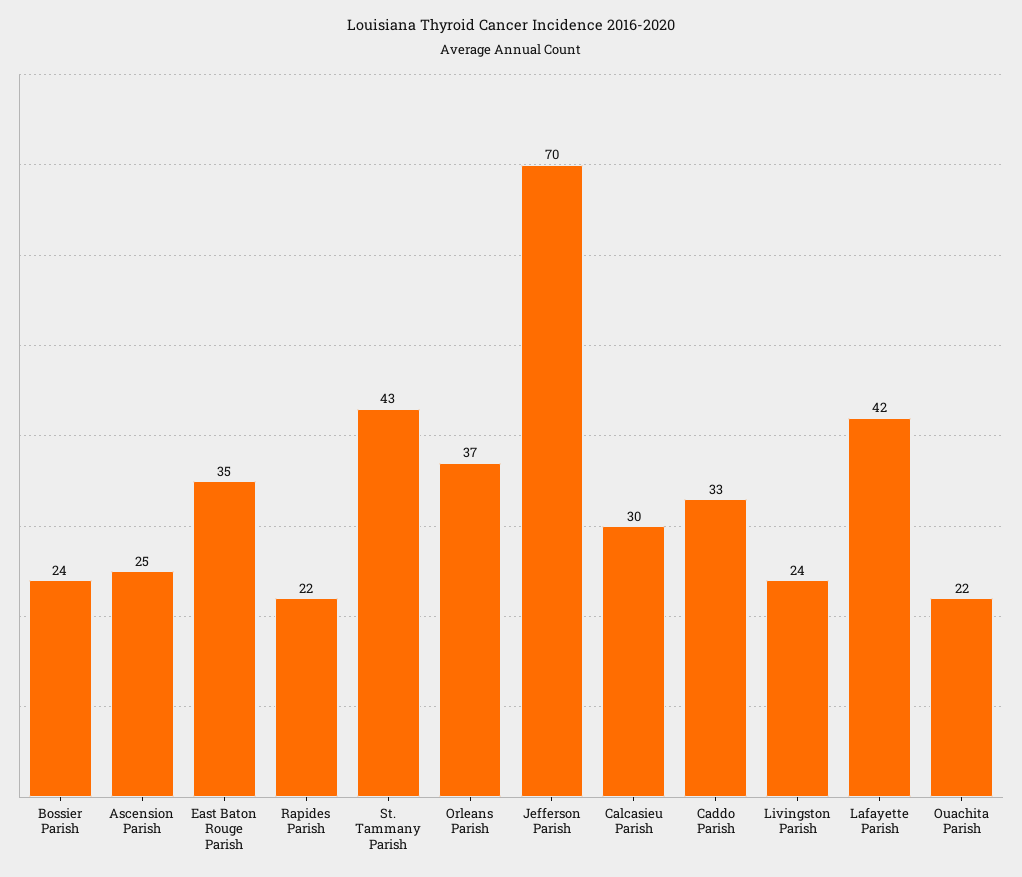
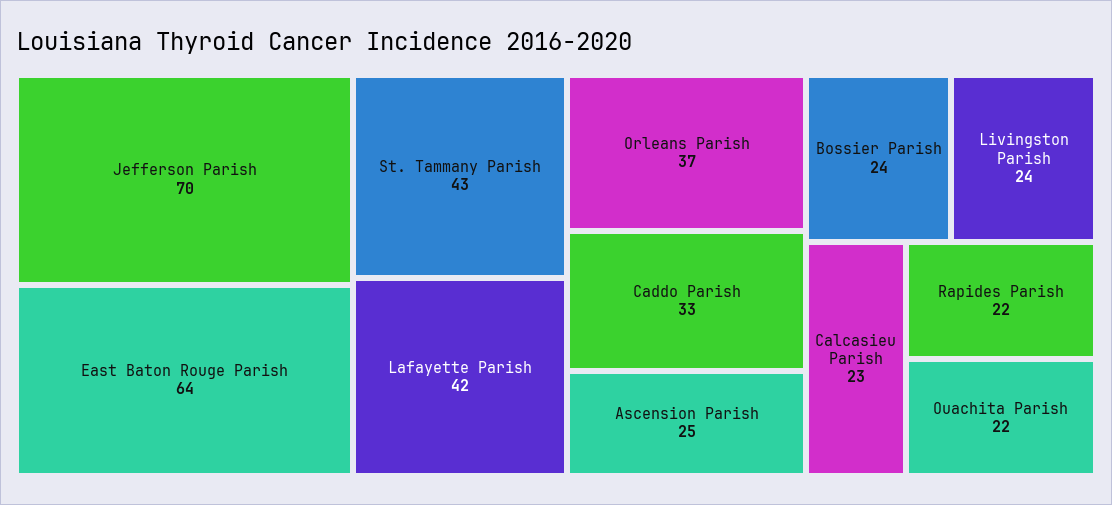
  {
    "Bossier Parish": 24,
    "Ascension Parish": 25,
-   "East Baton Rouge Parish": 35,
+   "East Baton Rouge Parish": 64,
    "Rapides Parish": 22,
    "St. Tammany Parish": 43,
    "Orleans Parish": 37,
    "Jefferson Parish": 70,
-   "Calcasieu Parish": 30,
+   "Calcasieu Parish": 23,
    "Caddo Parish": 33,
    "Livingston Parish": 24,
    "Lafayette Parish": 42,
    "Ouachita Parish": 22
  }

